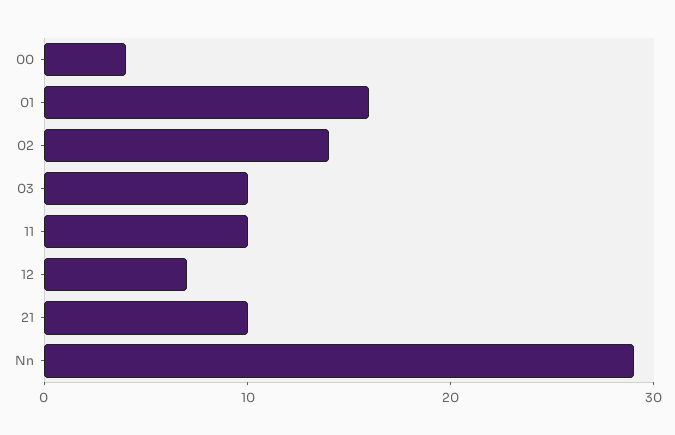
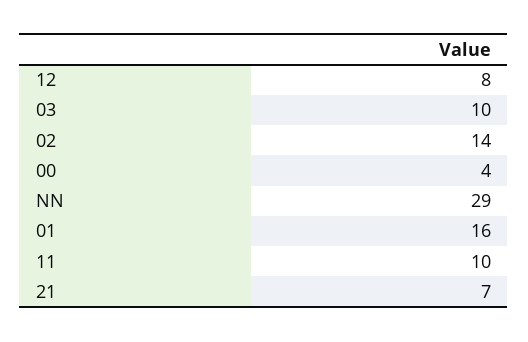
  {
    "00": 4,
    "01": 16,
    "02": 14,
    "03": 10,
    "11": 10,
-   "12": 7,
+   "12": 8,
-   "21": 10,
+   "21": 7,
    "Nn": 29
  }

